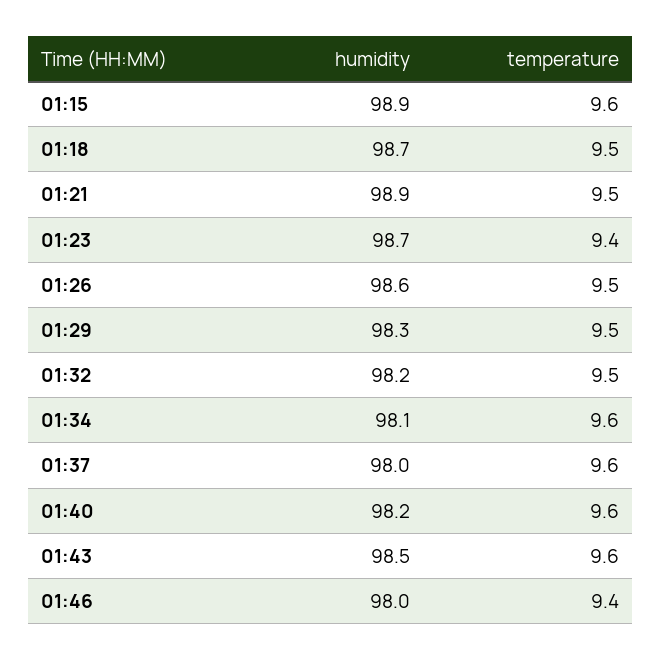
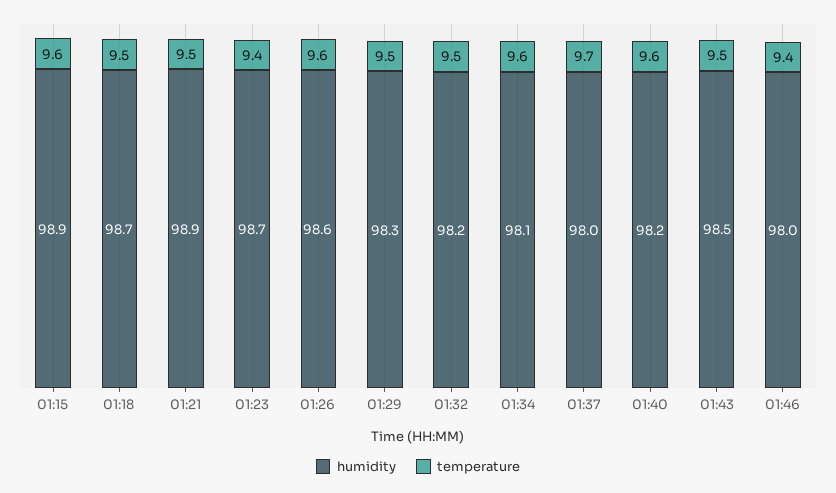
  {
    "humidity": {
      "01:15": 98.9,
      "01:18": 98.7,
      "01:21": 98.9,
      "01:23": 98.7,
      "01:26": 98.6,
      "01:29": 98.3,
      "01:32": 98.2,
      "01:34": 98.1,
      "01:37": 98,
      "01:40": 98.2,
      "01:43": 98.5,
      "01:46": 98
    },
    "temperature": {
      "01:15": 9.6,
      "01:18": 9.5,
      "01:21": 9.5,
      "01:23": 9.4,
-     "01:26": 9.5,
+     "01:26": 9.6,
      "01:29": 9.5,
      "01:32": 9.5,
      "01:34": 9.6,
-     "01:37": 9.6,
+     "01:37": 9.7,
      "01:40": 9.6,
-     "01:43": 9.6,
+     "01:43": 9.5,
      "01:46": 9.4
    }
  }

